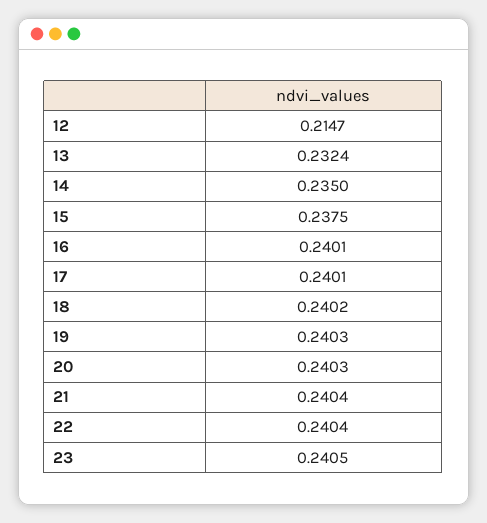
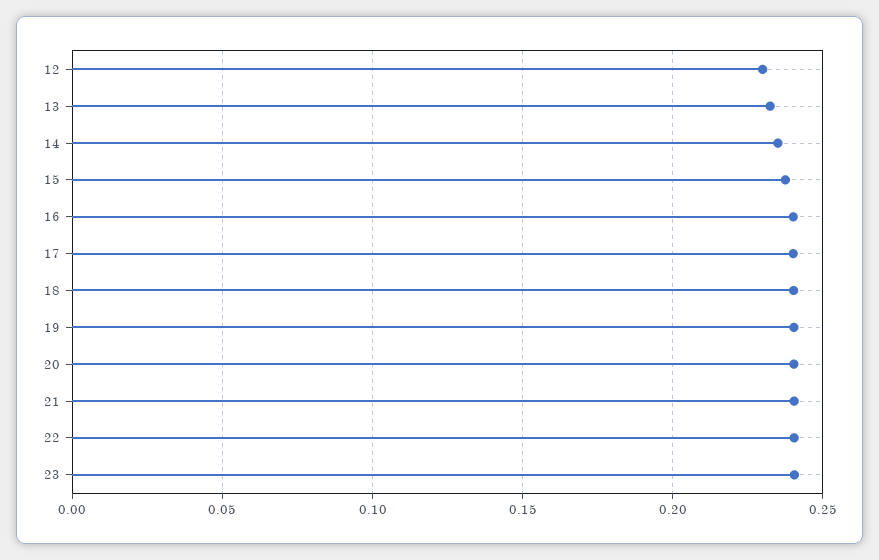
  {
-   "12": 0.2147,
+   "12": 0.23,
    "13": 0.2324,
    "14": 0.235,
    "15": 0.2375,
    "16": 0.2401,
    "17": 0.2401,
    "18": 0.2402,
    "19": 0.2403,
    "20": 0.2403,
    "21": 0.2404,
    "22": 0.2404,
    "23": 0.2405
  }

